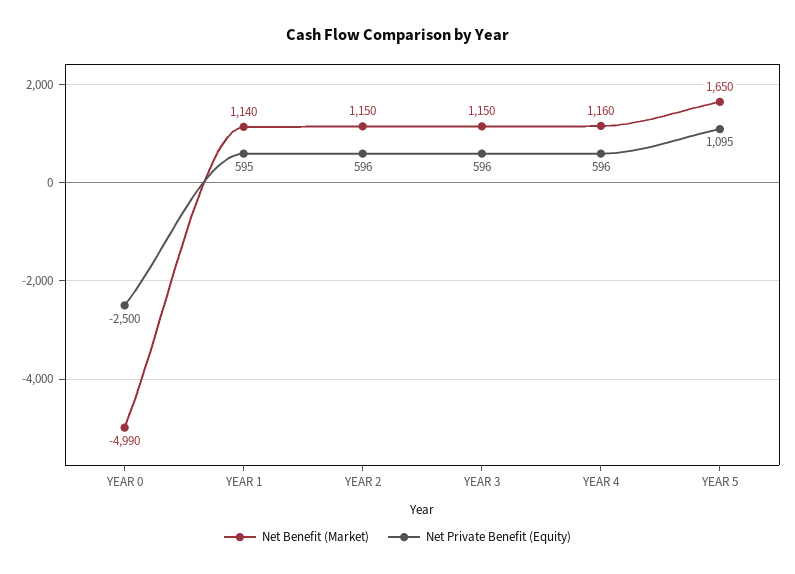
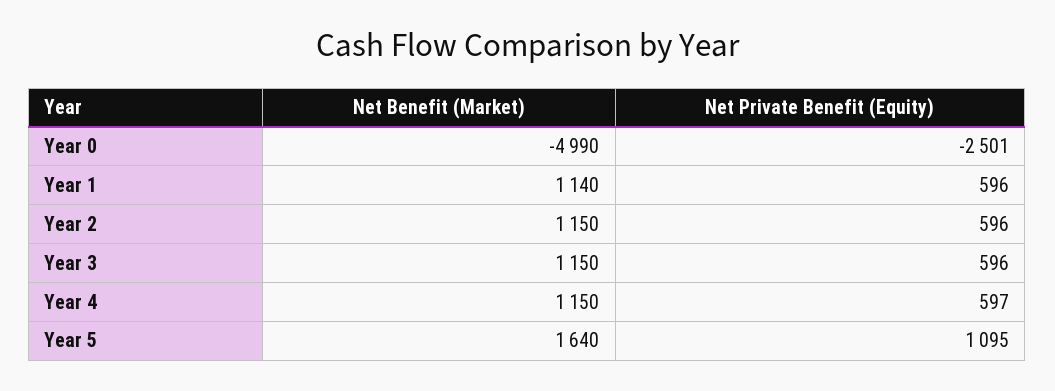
  {
    "Net Benefit (Market)": {
      "YEAR 0": -4990,
      "YEAR 1": 1140,
      "YEAR 2": 1150,
      "YEAR 3": 1150,
-     "YEAR 4": 1160,
+     "YEAR 4": 1150,
-     "YEAR 5": 1650
+     "YEAR 5": 1640
    },
    "Net Private Benefit (Equity)": {
-     "YEAR 0": -2500,
+     "YEAR 0": -2501,
-     "YEAR 1": 595,
+     "YEAR 1": 596,
      "YEAR 2": 596,
      "YEAR 3": 596,
-     "YEAR 4": 596,
+     "YEAR 4": 597,
      "YEAR 5": 1095
    }
  }

